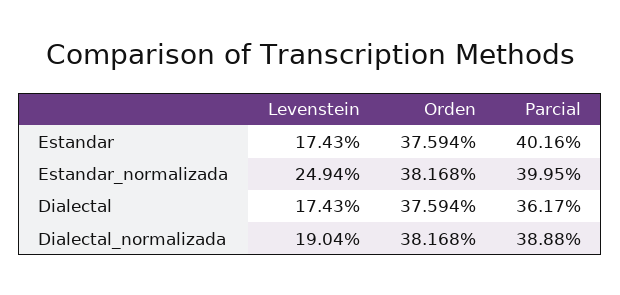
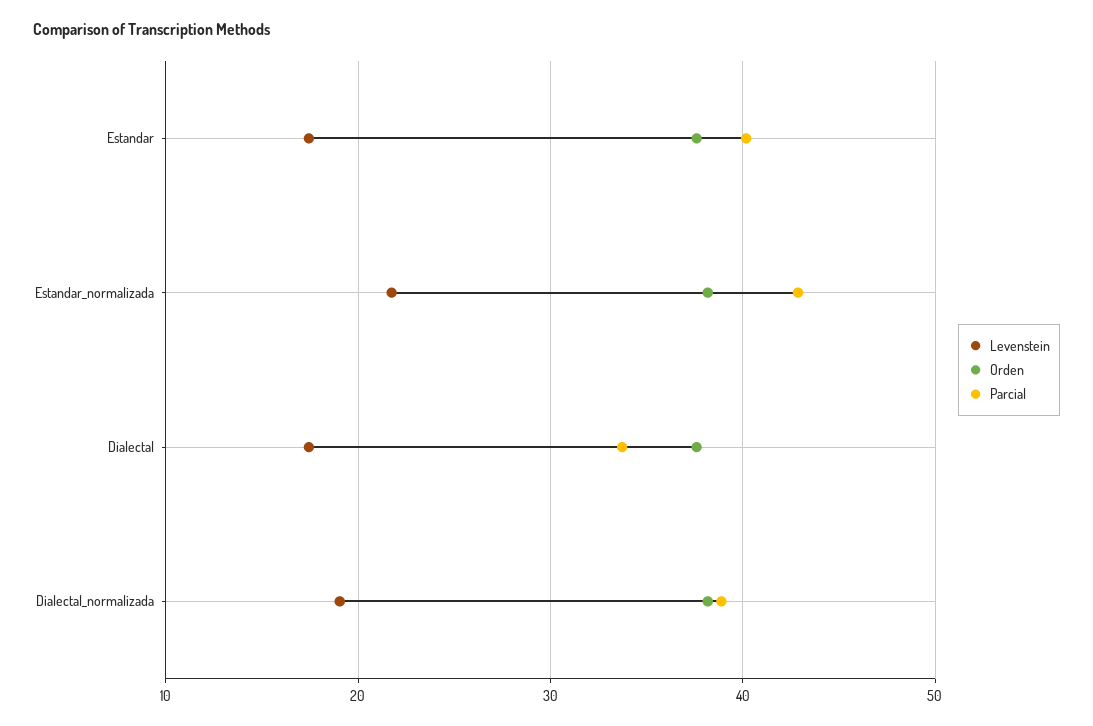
  {
    "Levenstein": {
      "Estandar": 17.43,
-     "Estandar_normalizada": 24.94,
+     "Estandar_normalizada": 22,
      "Dialectal": 17.43,
      "Dialectal_normalizada": 19.04
    },
    "Orden": {
      "Estandar": 37.594,
      "Estandar_normalizada": 38.168,
      "Dialectal": 37.594,
      "Dialectal_normalizada": 38.168
    },
    "Parcial": {
      "Estandar": 40.16,
-     "Estandar_normalizada": 39.95,
+     "Estandar_normalizada": 43,
-     "Dialectal": 36.17,
+     "Dialectal": 34,
      "Dialectal_normalizada": 38.88
    }
  }

